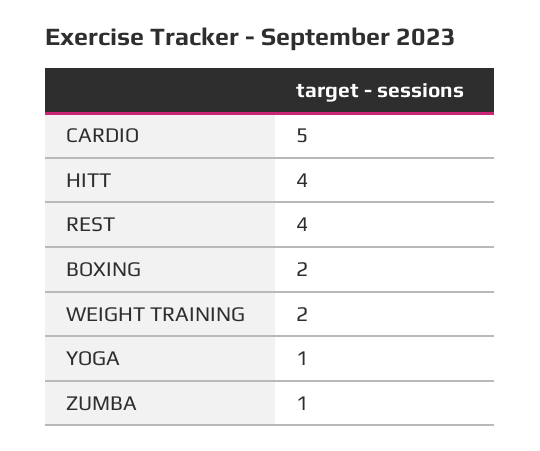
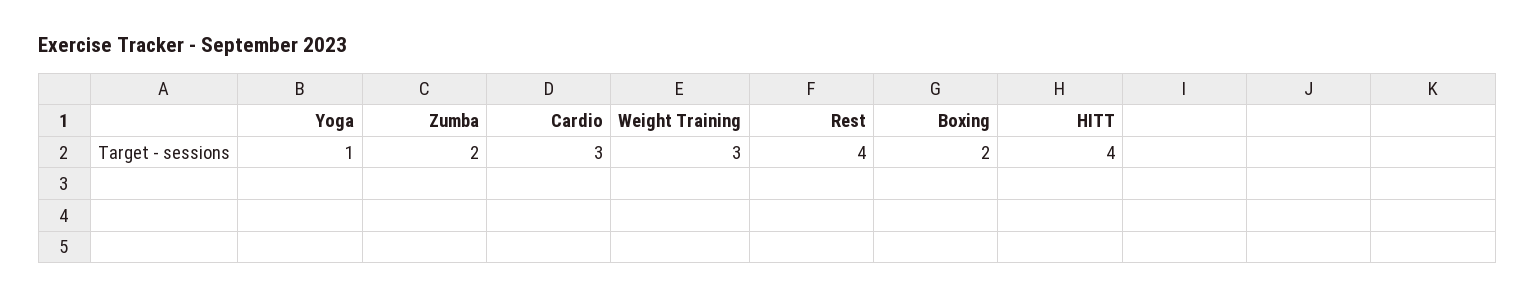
  {
-   "CARDIO": 5,
+   "CARDIO": 3,
    "HITT": 4,
    "REST": 4,
    "BOXING": 2,
-   "WEIGHT TRAINING": 2,
+   "WEIGHT TRAINING": 3,
    "YOGA": 1,
-   "ZUMBA": 1
+   "ZUMBA": 2
  }

